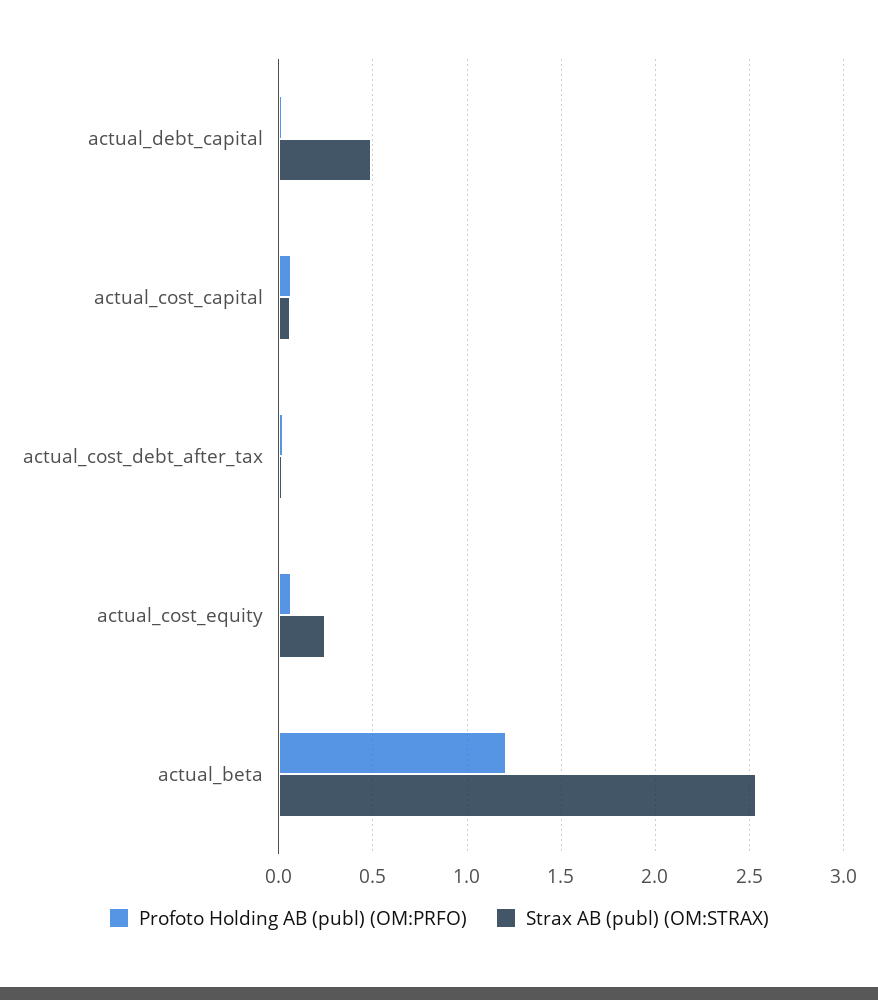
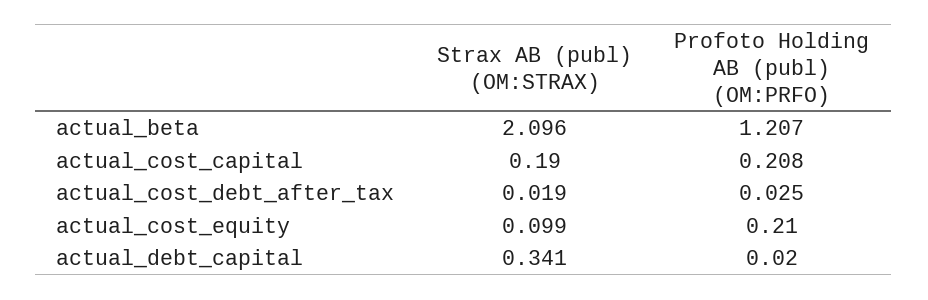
  {
    "Profoto Holding AB (publ) (OM:PRFO)": {
      "actual_debt_capital": 0.02,
-     "actual_cost_capital": 0.05,
+     "actual_cost_capital": 0.208,
      "actual_cost_debt_after_tax": 0.025,
-     "actual_cost_equity": 0.05,
+     "actual_cost_equity": 0.21,
      "actual_beta": 1.207
    },
    "Strax AB (publ) (OM:STRAX)": {
-     "actual_debt_capital": 0.5,
+     "actual_debt_capital": 0.341,
-     "actual_cost_capital": 0.05,
+     "actual_cost_capital": 0.19,
      "actual_cost_debt_after_tax": 0.019,
-     "actual_cost_equity": 0.25,
+     "actual_cost_equity": 0.099,
-     "actual_beta": 2.55
+     "actual_beta": 2.096
    }
  }

